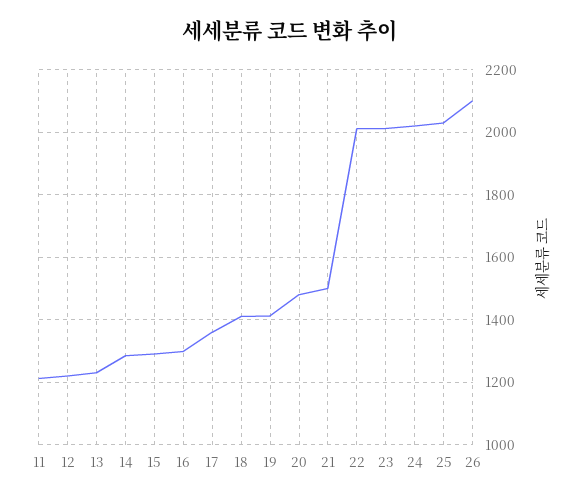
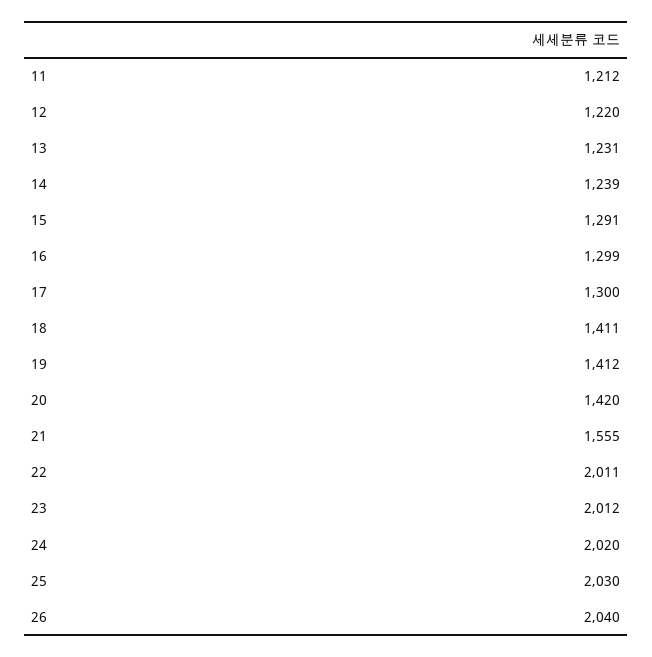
  {
    "11": 1212,
    "12": 1220,
    "13": 1231,
-   "14": 1280,
+   "14": 1239,
    "15": 1291,
    "16": 1299,
-   "17": 1360,
+   "17": 1300,
    "18": 1411,
    "19": 1412,
-   "20": 1480,
+   "20": 1420,
-   "21": 1500,
+   "21": 1555,
    "22": 2011,
    "23": 2012,
    "24": 2020,
    "25": 2030,
-   "26": 2100
+   "26": 2040
  }

